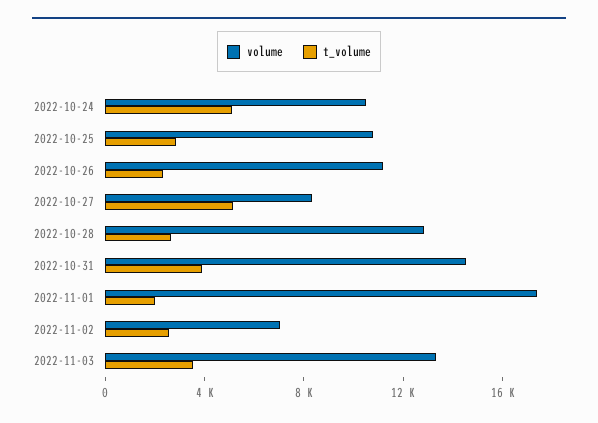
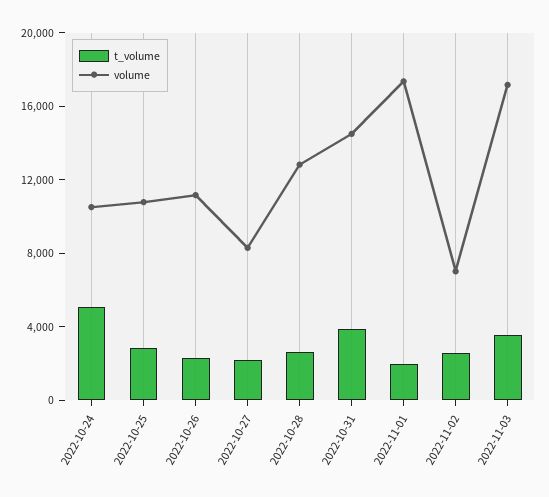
  {
    "volume": {
      "2022-10-24": 11000,
      "2022-10-25": 11000,
      "2022-10-26": 11000,
      "2022-10-27": 8000,
      "2022-10-28": 13000,
      "2022-10-31": 14000,
      "2022-11-01": 17000,
      "2022-11-02": 7000,
-     "2022-11-03": 13000
+     "2022-11-03": 17000
    },
    "t_volume": {
      "2022-10-24": 5000,
      "2022-10-25": 3000,
      "2022-10-26": 2000,
-     "2022-10-27": 5000,
+     "2022-10-27": 2000,
      "2022-10-28": 3000,
      "2022-10-31": 4000,
      "2022-11-01": 2000,
      "2022-11-02": 3000,
      "2022-11-03": 4000
    }
  }

